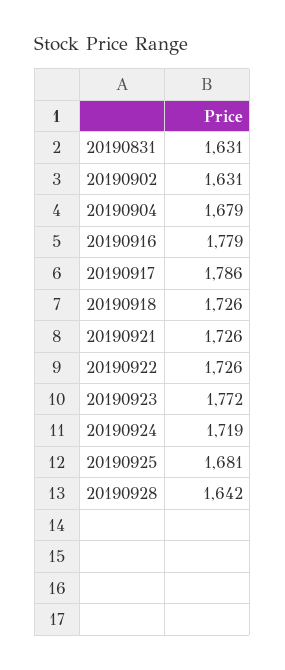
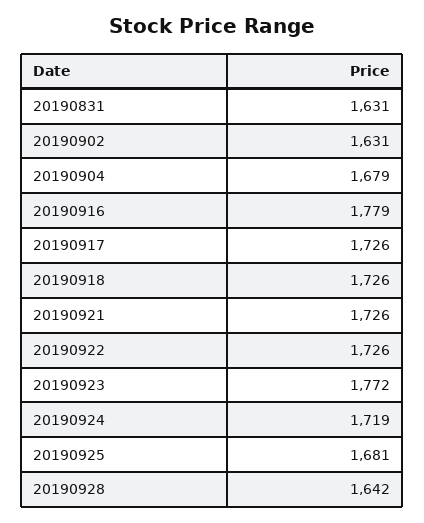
  {
    "20190831": 1631,
    "20190902": 1631,
    "20190904": 1679,
    "20190916": 1779,
-   "20190917": 1786,
+   "20190917": 1726,
    "20190918": 1726,
    "20190921": 1726,
    "20190922": 1726,
    "20190923": 1772,
    "20190924": 1719,
    "20190925": 1681,
    "20190928": 1642
  }

